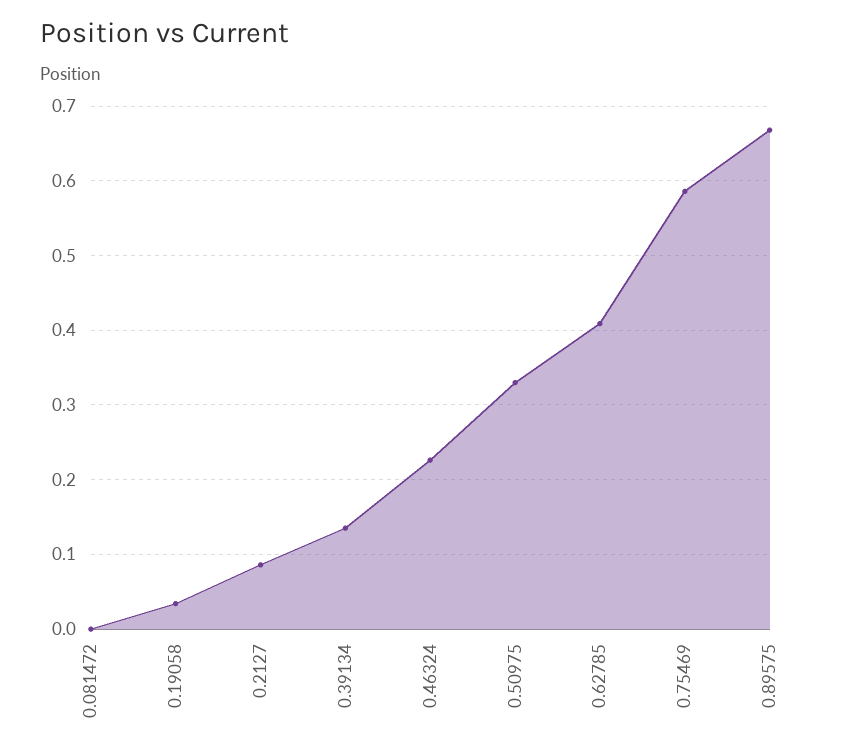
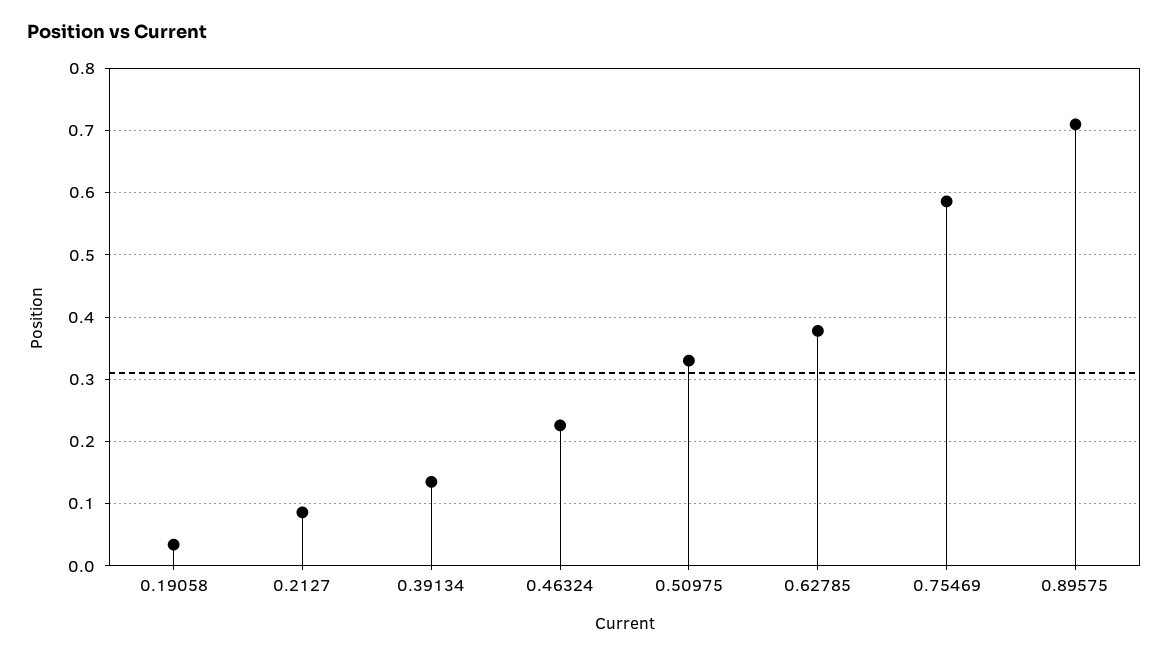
  {
-   "0.081472": 0,
    "0.19058": 0.03,
    "0.2127": 0.09,
    "0.39134": 0.14,
    "0.46324": 0.23,
    "0.50975": 0.33,
-   "0.62785": 0.41,
+   "0.62785": 0.38,
    "0.75469": 0.59,
-   "0.89575": 0.67
+   "0.89575": 0.71
  }

